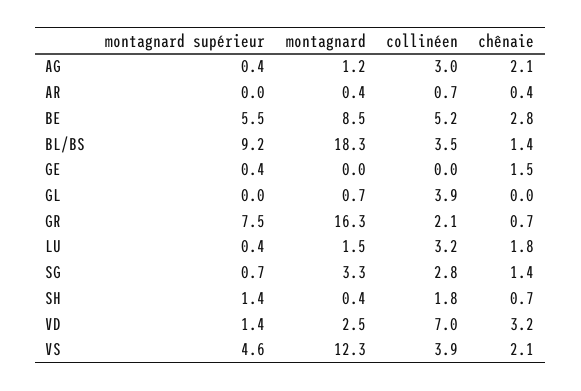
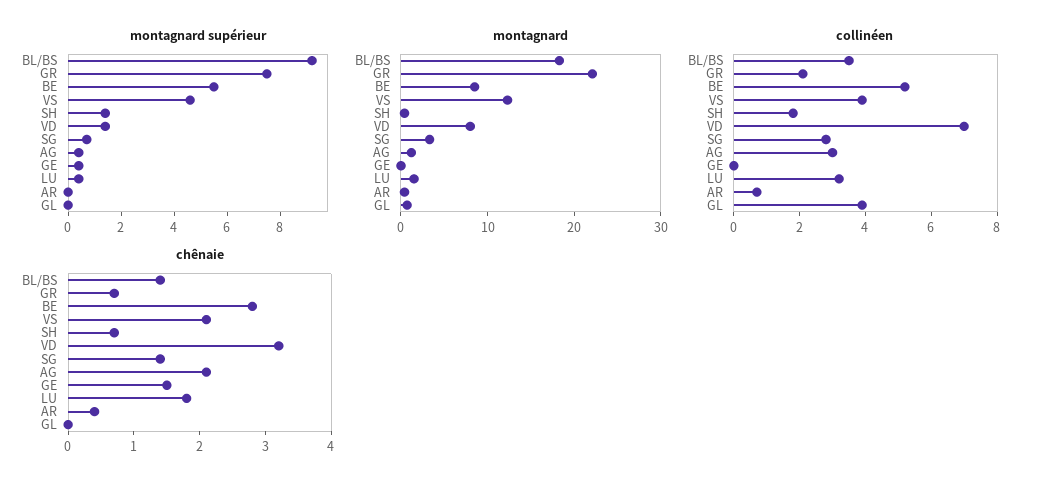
  {
    "montagnard supérieur": {
      "AG": 0.4,
      "AR": 0,
      "BE": 5.5,
      "BL/BS": 9.2,
      "GE": 0.4,
      "GL": 0,
      "GR": 7.5,
      "LU": 0.4,
      "SG": 0.7,
      "SH": 1.4,
      "VD": 1.4,
      "VS": 4.6
    },
    "montagnard": {
      "AG": 1.2,
      "AR": 0.4,
      "BE": 8.5,
      "BL/BS": 18.3,
      "GE": 0,
      "GL": 0.7,
-     "GR": 16.3,
+     "GR": 22,
      "LU": 1.5,
      "SG": 3.3,
      "SH": 0.4,
-     "VD": 2.5,
+     "VD": 8,
      "VS": 12.3
    },
    "collinéen": {
      "AG": 3,
      "AR": 0.7,
      "BE": 5.2,
      "BL/BS": 3.5,
      "GE": 0,
      "GL": 3.9,
      "GR": 2.1,
      "LU": 3.2,
      "SG": 2.8,
      "SH": 1.8,
      "VD": 7,
      "VS": 3.9
    },
    "chênaie": {
      "AG": 2.1,
      "AR": 0.4,
      "BE": 2.8,
      "BL/BS": 1.4,
      "GE": 1.5,
      "GL": 0,
      "GR": 0.7,
      "LU": 1.8,
      "SG": 1.4,
      "SH": 0.7,
      "VD": 3.2,
      "VS": 2.1
    }
  }

